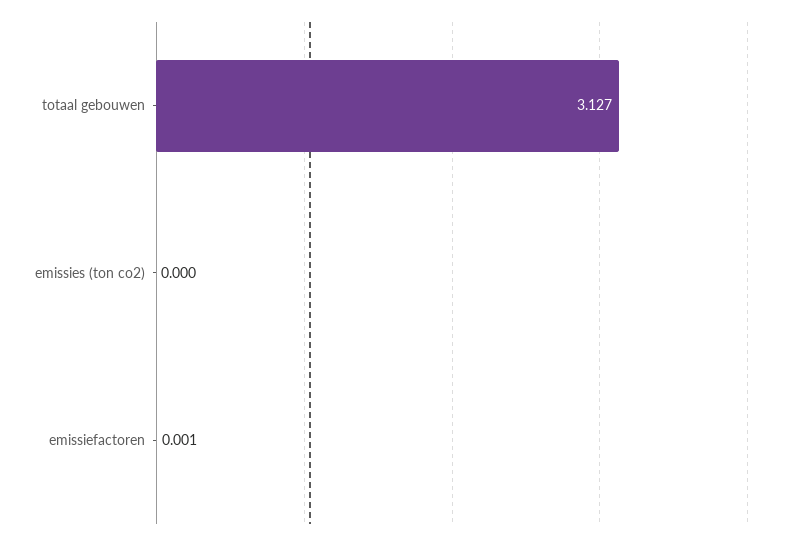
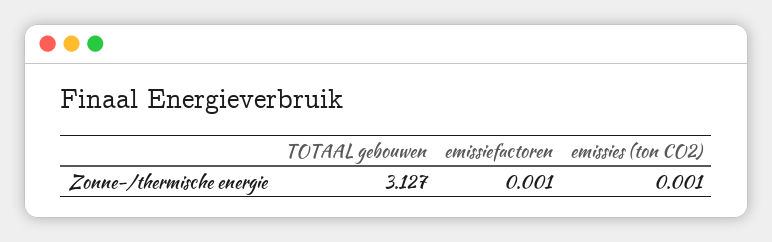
  {
    "totaal gebouwen": 3.127,
-   "emissies (ton co2)": 0,
+   "emissies (ton co2)": 0.001,
    "emissiefactoren": 0.001
  }

